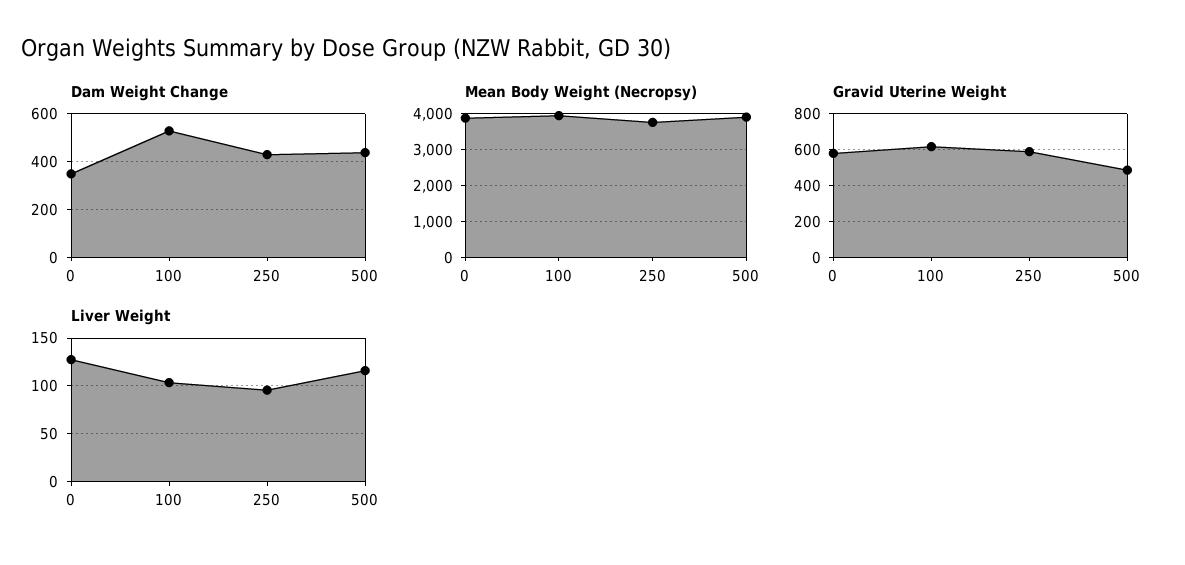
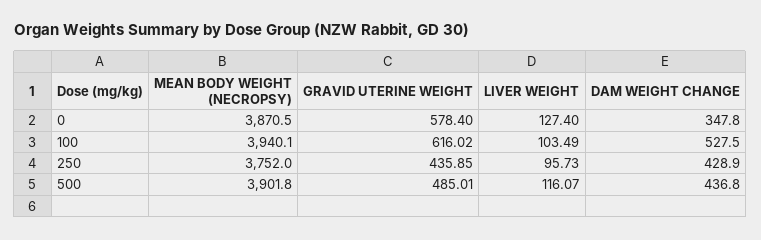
  {
    "Dam Weight Change": {
      "0": 347.8,
      "100": 527.5,
      "250": 428.9,
      "500": 436.8
    },
    "Mean Body Weight (Necropsy)": {
      "0": 3870.5,
      "100": 3940.1,
      "250": 3752,
      "500": 3901.8
    },
    "Gravid Uterine Weight": {
      "0": 578.4,
      "100": 616.02,
-     "250": 600,
+     "250": 435.85,
      "500": 485.01
    },
    "Liver Weight": {
      "0": 127.4,
      "100": 103.49,
      "250": 95.73,
      "500": 116.07
    }
  }

